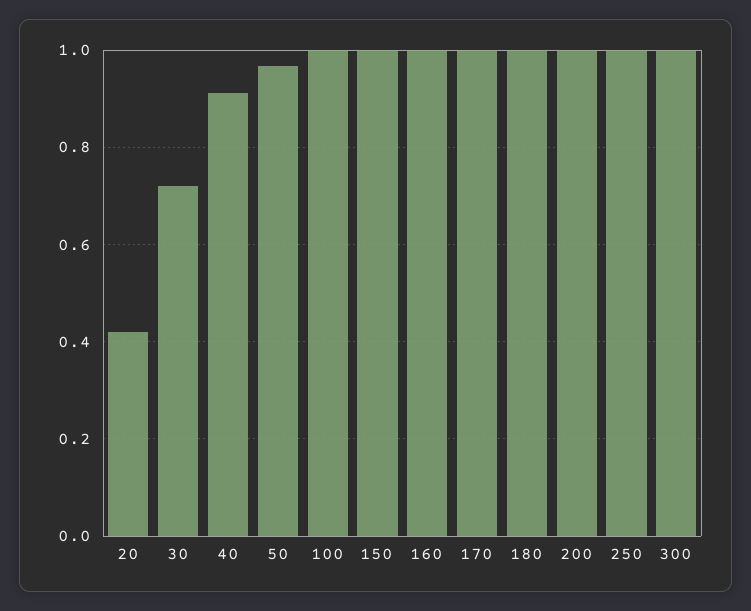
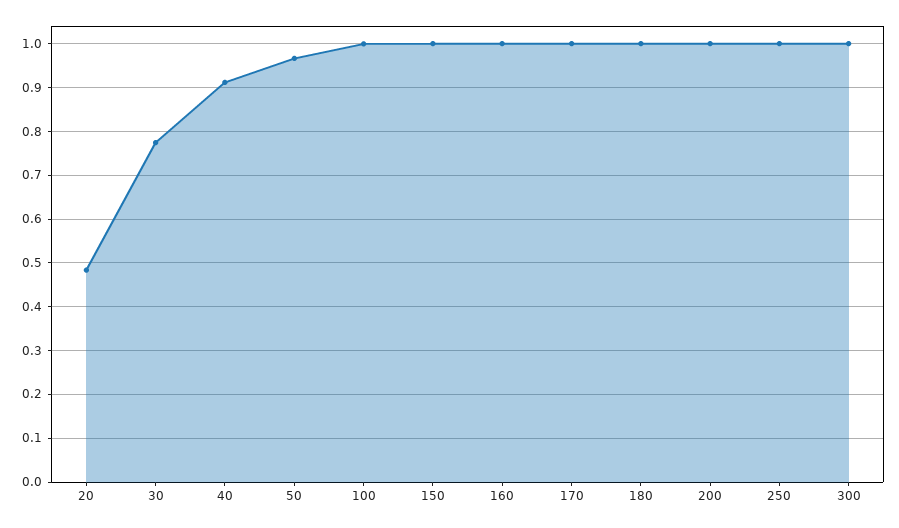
  {
-   "20": 0.42,
+   "20": 0.48,
-   "30": 0.72,
+   "30": 0.78,
    "40": 0.92,
    "50": 0.96,
    "100": 1,
    "150": 1,
    "160": 1,
    "170": 1,
    "180": 1,
    "200": 1,
    "250": 1,
    "300": 1
  }

